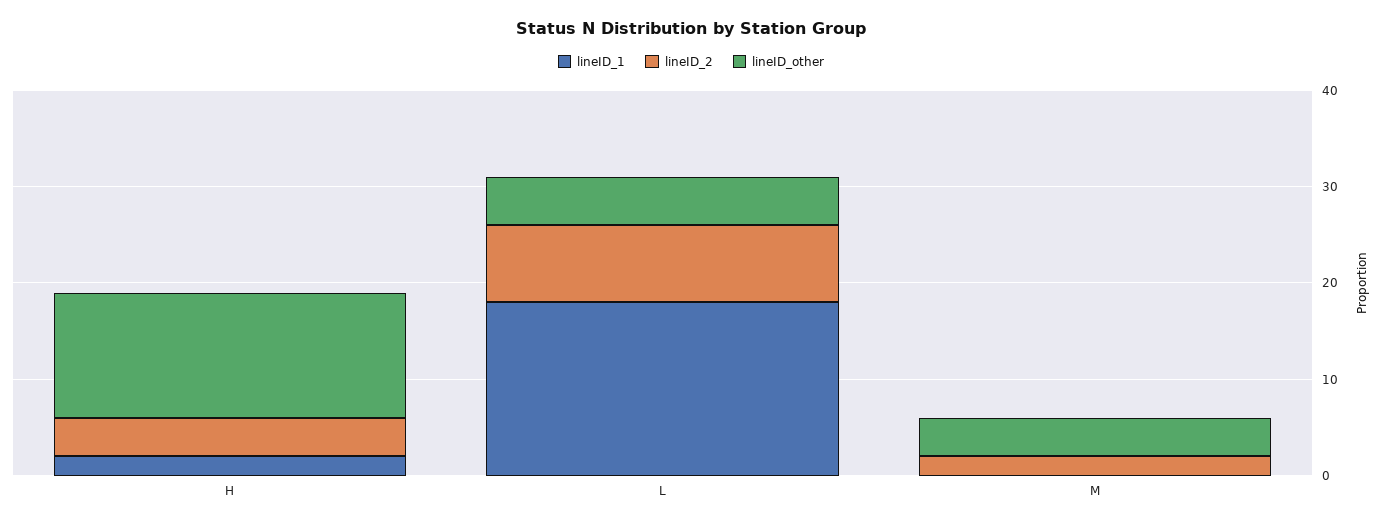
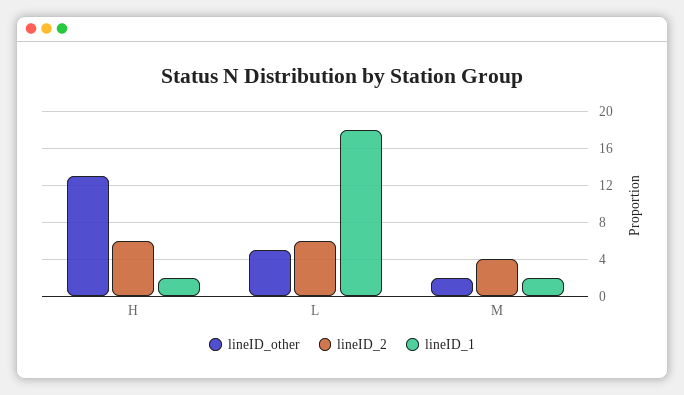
  {
    "lineID_1": {
      "H": 2,
      "L": 18,
-     "M": 0
+     "M": 2
    },
    "lineID_2": {
-     "H": 4,
+     "H": 6,
-     "L": 8,
+     "L": 6,
-     "M": 2
+     "M": 4
    },
    "lineID_other": {
      "H": 13,
      "L": 5,
-     "M": 4
+     "M": 2
    }
  }

